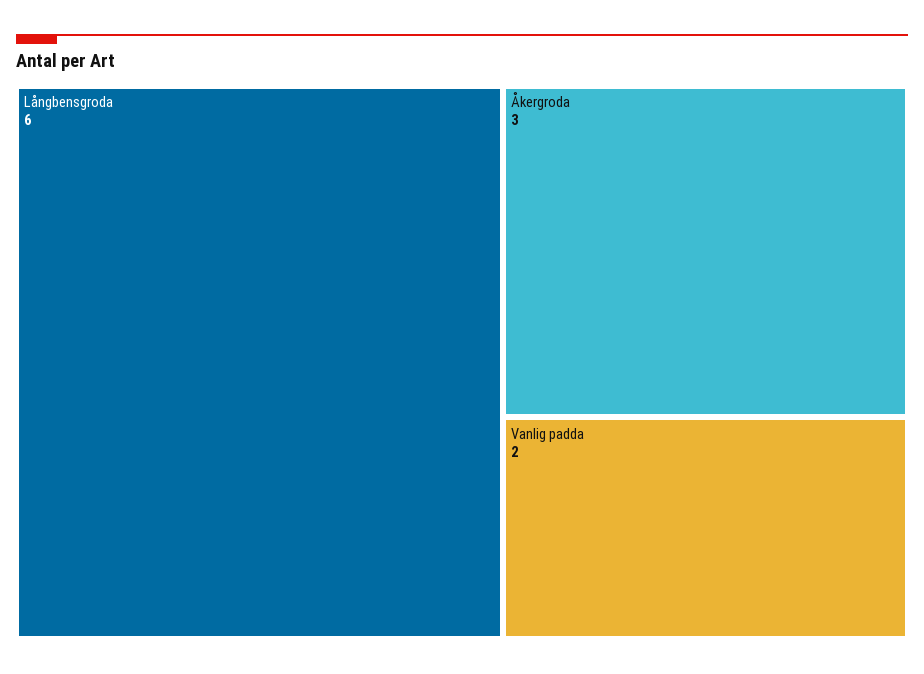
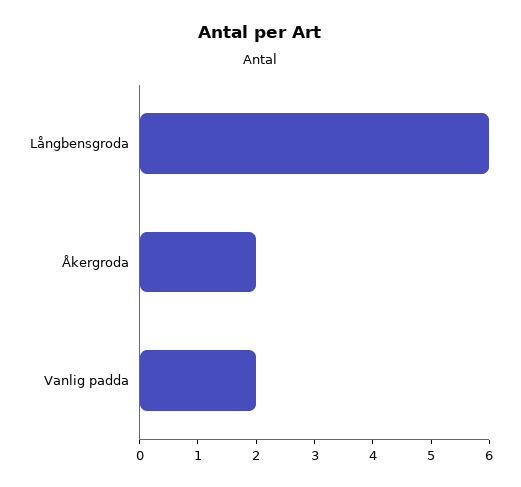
  {
    "Långbensgroda": 6,
-   "Åkergroda": 3,
+   "Åkergroda": 2,
    "Vanlig padda": 2
  }

